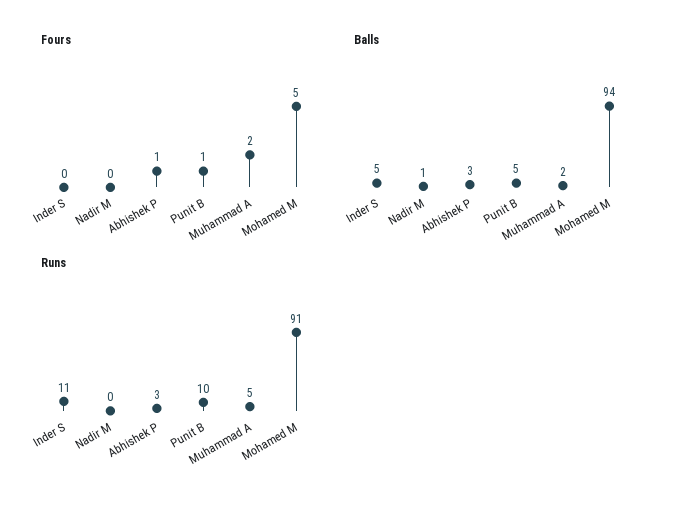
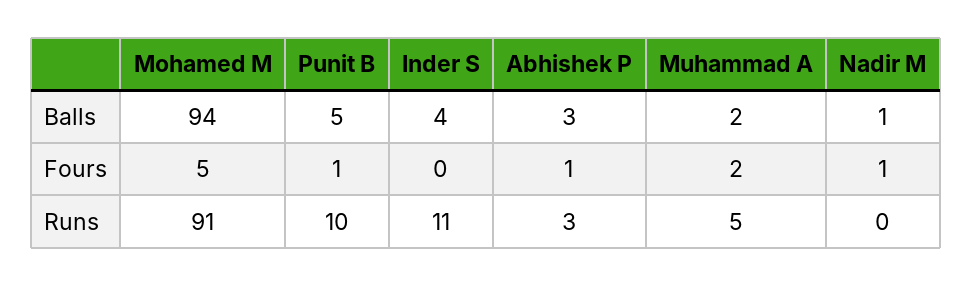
  {
    "Fours": {
      "Inder S": 0,
-     "Nadir M": 0,
+     "Nadir M": 1,
      "Abhishek P": 1,
      "Punit B": 1,
      "Muhammad A": 2,
      "Mohamed M": 5
    },
    "Balls": {
-     "Inder S": 5,
+     "Inder S": 4,
      "Nadir M": 1,
      "Abhishek P": 3,
      "Punit B": 5,
      "Muhammad A": 2,
      "Mohamed M": 94
    },
    "Runs": {
      "Inder S": 11,
      "Nadir M": 0,
      "Abhishek P": 3,
      "Punit B": 10,
      "Muhammad A": 5,
      "Mohamed M": 91
    }
  }

